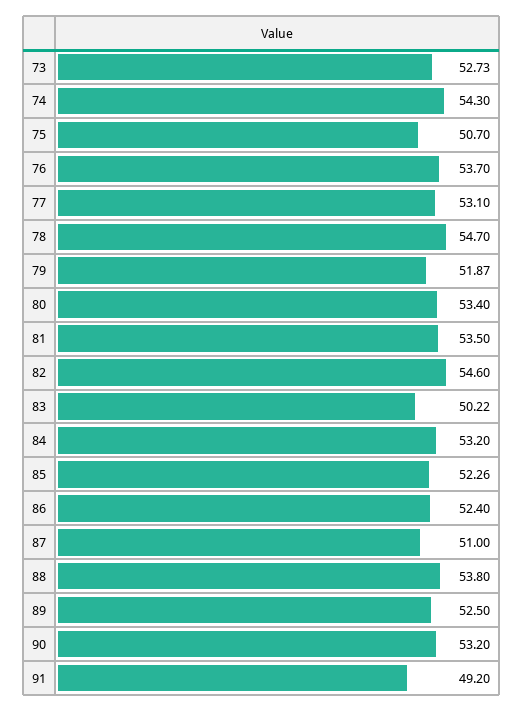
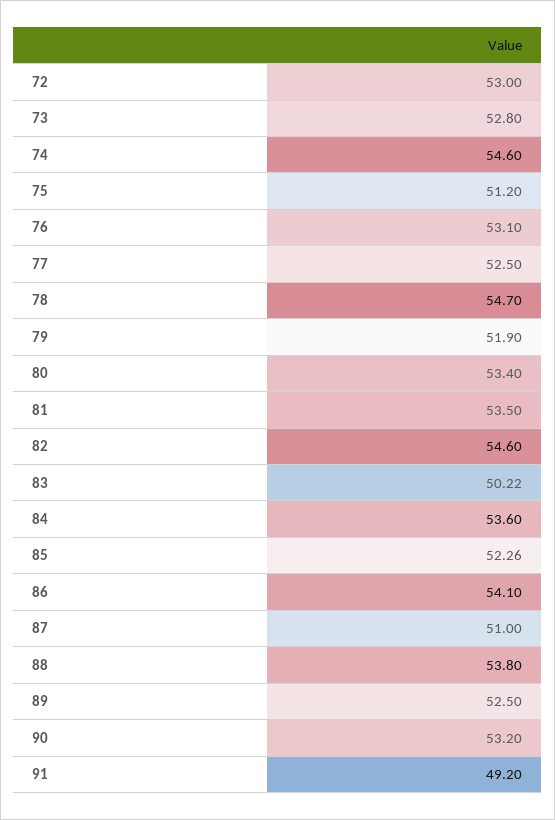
  {
-   "73": 52.73,
+   "73": 52.8,
-   "74": 54.3,
+   "74": 54.6,
-   "75": 50.7,
+   "75": 51.2,
-   "76": 53.7,
+   "76": 53.1,
-   "77": 53.1,
+   "77": 52.5,
    "78": 54.7,
-   "79": 51.87,
+   "79": 51.9,
    "80": 53.4,
    "81": 53.5,
    "82": 54.6,
    "83": 50.22,
-   "84": 53.2,
+   "84": 53.6,
    "85": 52.26,
-   "86": 52.4,
+   "86": 54.1,
    "87": 51,
    "88": 53.8,
    "89": 52.5,
    "90": 53.2,
-   "91": 49.2
+   "91": 49.2,
+   "72": 53
  }

